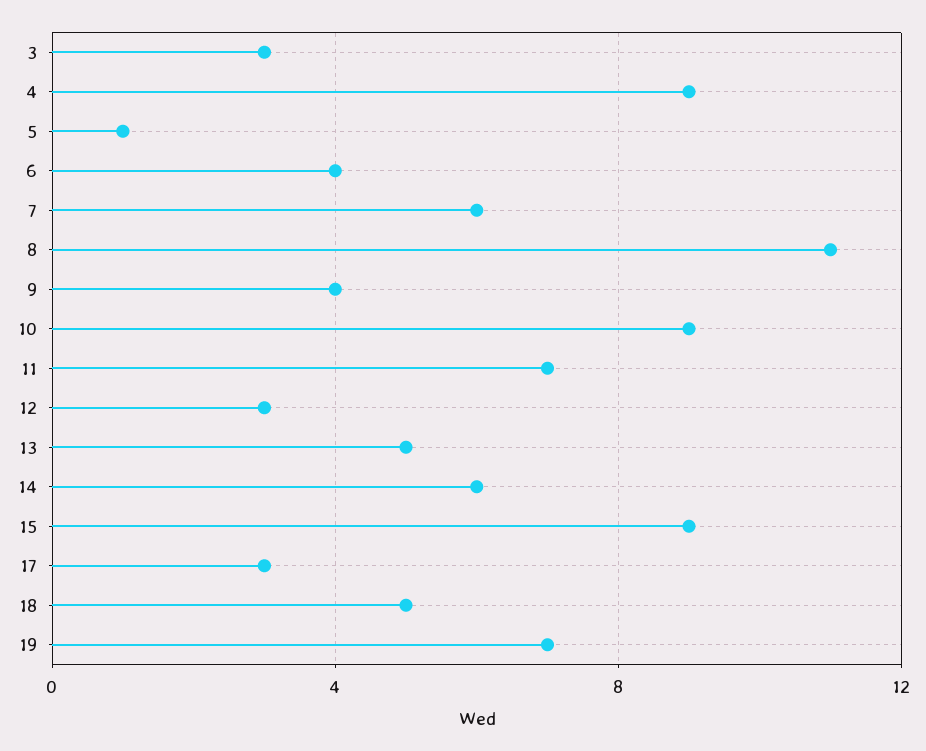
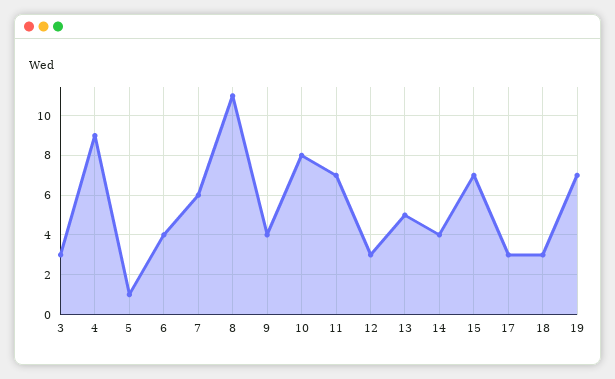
  {
    "3": 3,
    "4": 9,
    "5": 1,
    "6": 4,
    "7": 6,
    "8": 11,
    "9": 4,
-   "10": 9,
+   "10": 8,
    "11": 7,
    "12": 3,
    "13": 5,
-   "14": 6,
+   "14": 4,
-   "15": 9,
+   "15": 7,
    "17": 3,
-   "18": 5,
+   "18": 3,
    "19": 7
  }

